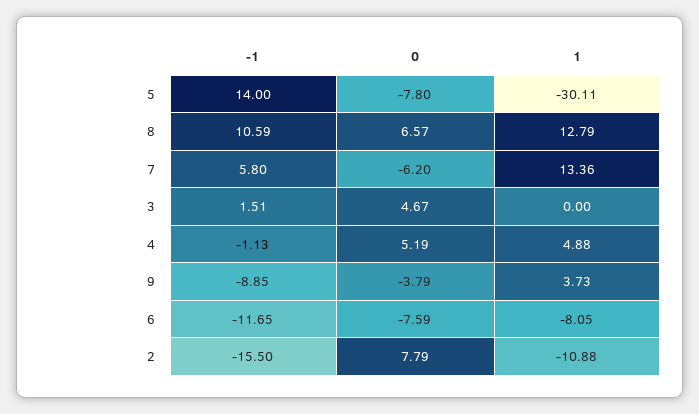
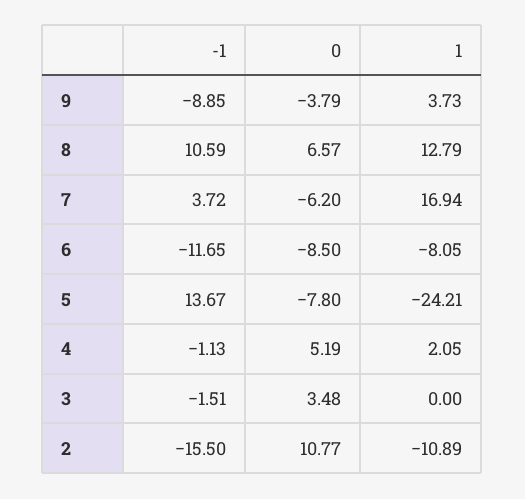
  {
    "-1": {
-     "5": 14,
+     "5": 13.67,
      "8": 10.59,
-     "7": 5.8,
+     "7": 3.72,
-     "3": 1.51,
+     "3": -1.51,
      "4": -1.13,
      "9": -8.85,
      "6": -11.65,
      "2": -15.5
    },
    "0": {
      "5": -7.8,
      "8": 6.57,
      "7": -6.2,
-     "3": 4.67,
+     "3": 3.48,
      "4": 5.19,
      "9": -3.79,
-     "6": -7.59,
+     "6": -8.5,
-     "2": 7.79
+     "2": 10.77
    },
    "1": {
-     "5": -30.11,
+     "5": -24.21,
      "8": 12.79,
-     "7": 13.36,
+     "7": 16.94,
      "3": 0,
-     "4": 4.88,
+     "4": 2.05,
      "9": 3.73,
      "6": -8.05,
-     "2": -10.88
+     "2": -10.89
    }
  }

